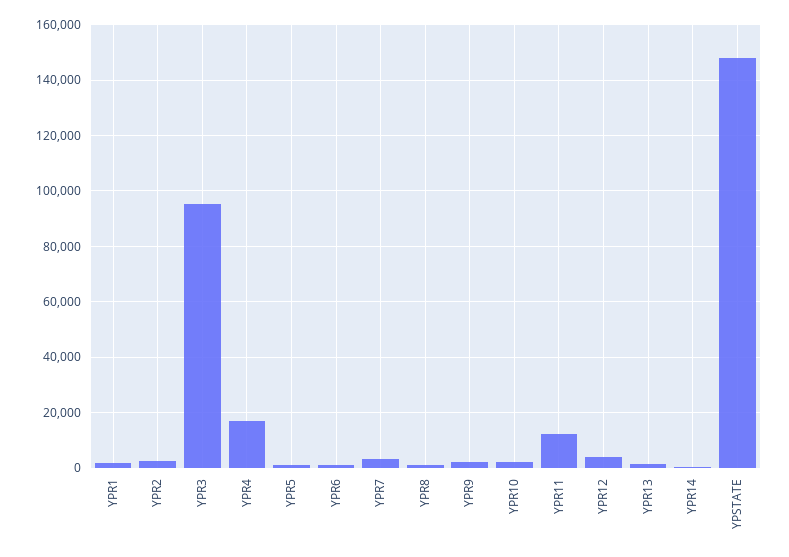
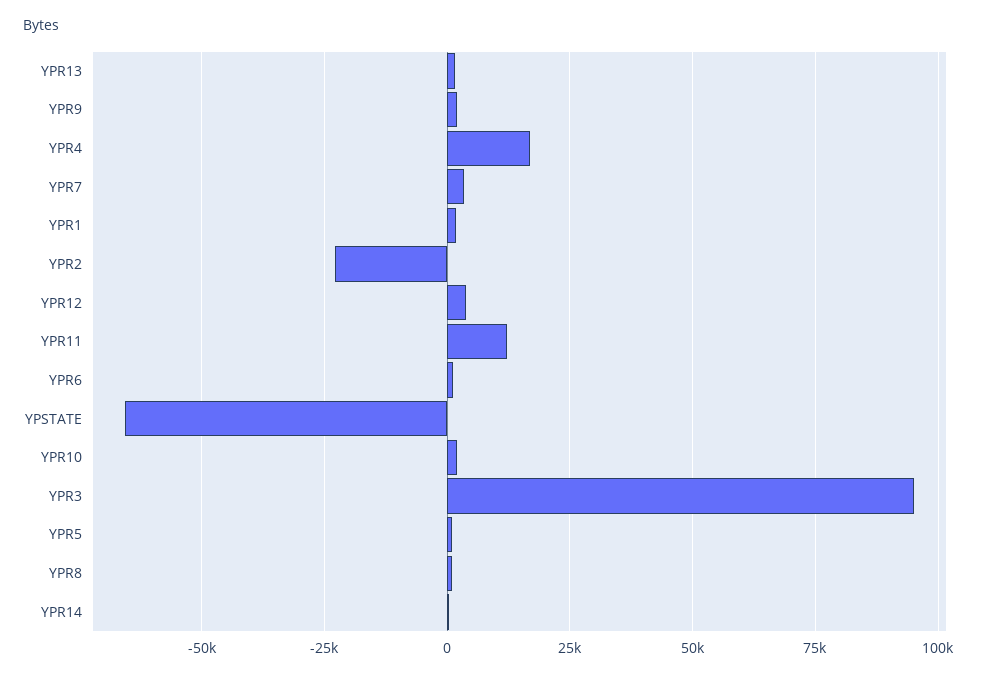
  {
    "YPR1": 2500,
-   "YPR2": 2500,
+   "YPR2": -22500,
    "YPR3": 95000,
    "YPR4": 17500,
    "YPR5": 0,
    "YPR6": 2500,
    "YPR7": 2500,
    "YPR8": 0,
    "YPR9": 2500,
    "YPR10": 2500,
    "YPR11": 12500,
    "YPR12": 5000,
    "YPR13": 2500,
    "YPR14": 0,
-   "YPSTATE": 147500
+   "YPSTATE": -65000
  }

